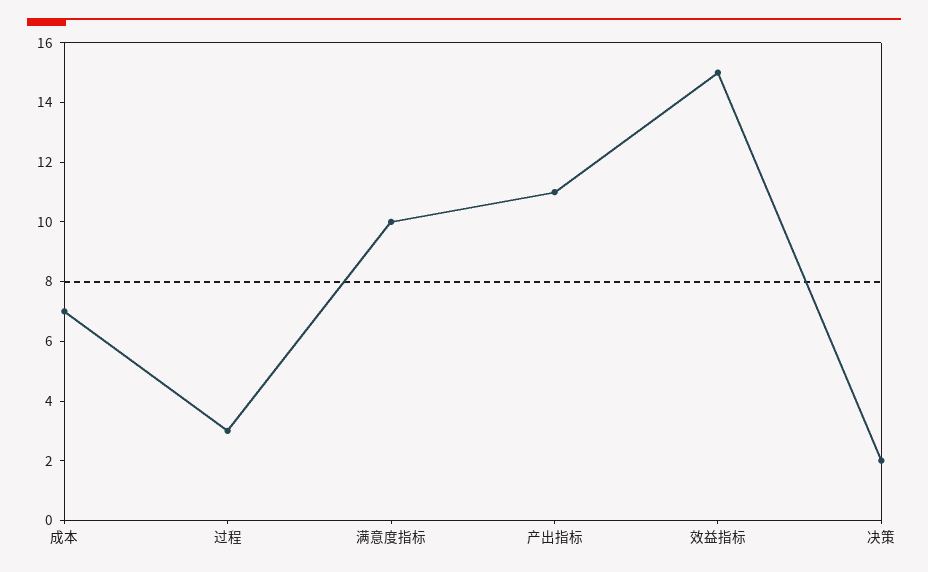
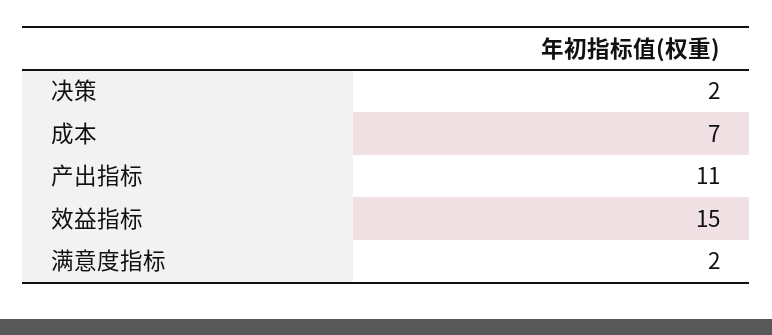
  {
    "成本": 7,
-   "过程": 3,
-   "满意度指标": 10,
+   "满意度指标": 2,
    "产出指标": 11,
    "效益指标": 15,
    "决策": 2
  }

